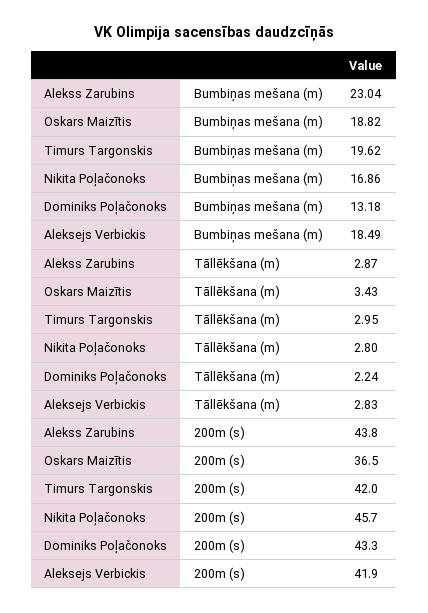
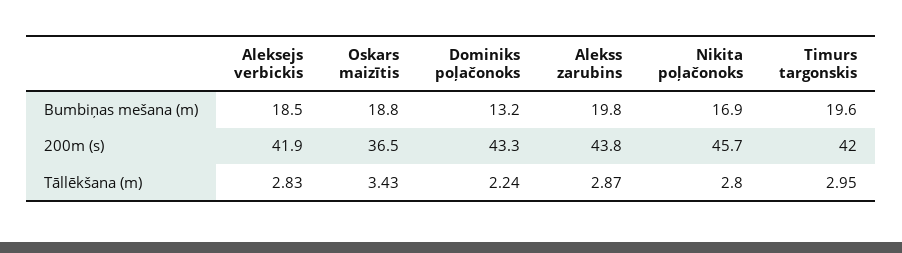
  {
    "Alekss Zarubins": {
-     "Bumbiņas mešana (m)": 23.04,
+     "Bumbiņas mešana (m)": 19.8,
      "Tāllēkšana (m)": 2.87,
      "200m (s)": 43.8
    },
    "Oskars Maizītis": {
      "Bumbiņas mešana (m)": 18.82,
      "Tāllēkšana (m)": 3.43,
      "200m (s)": 36.5
    },
    "Timurs Targonskis": {
      "Bumbiņas mešana (m)": 19.62,
      "Tāllēkšana (m)": 2.95,
      "200m (s)": 42
    },
    "Nikita Poļačonoks": {
      "Bumbiņas mešana (m)": 16.86,
      "Tāllēkšana (m)": 2.8,
      "200m (s)": 45.7
    },
    "Dominiks Poļačonoks": {
      "Bumbiņas mešana (m)": 13.18,
      "Tāllēkšana (m)": 2.24,
      "200m (s)": 43.3
    },
    "Aleksejs Verbickis": {
      "Bumbiņas mešana (m)": 18.49,
      "Tāllēkšana (m)": 2.83,
      "200m (s)": 41.9
    }
  }

